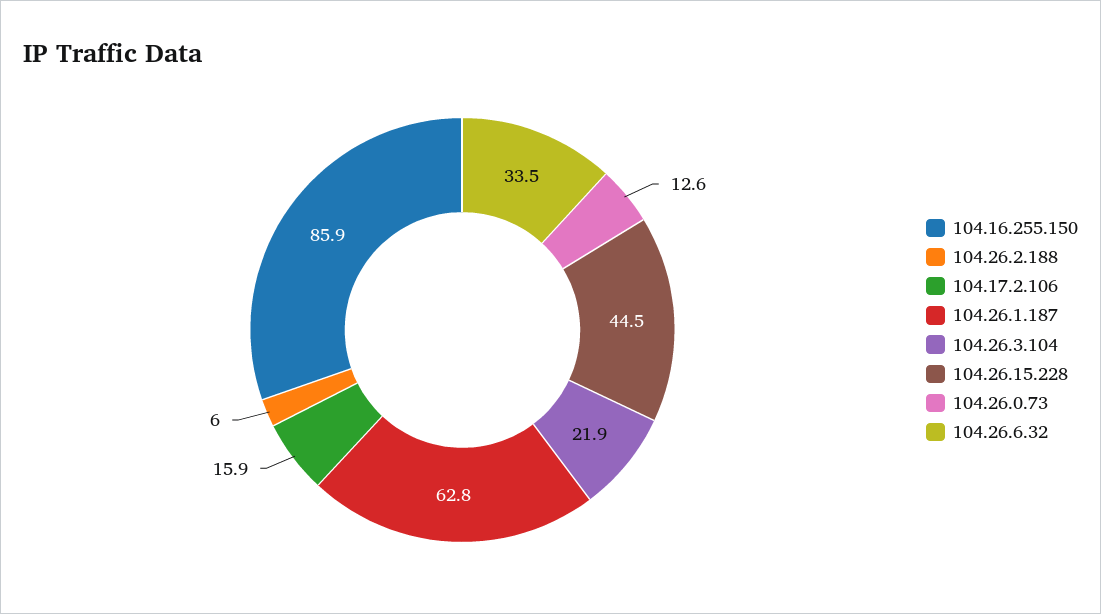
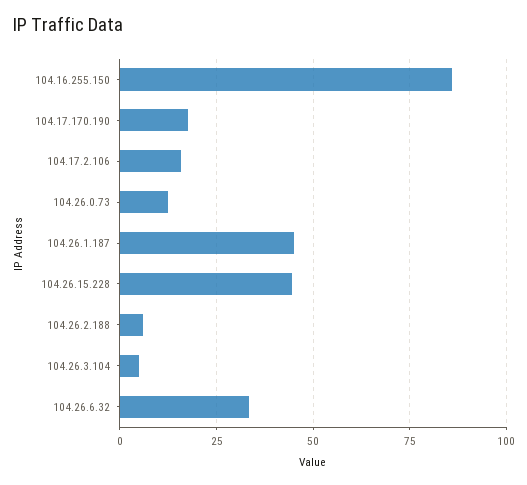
  {
    "104.16.255.150": 85.9,
    "104.26.2.188": 6,
    "104.17.2.106": 15.9,
-   "104.26.1.187": 62.8,
+   "104.26.1.187": 45,
-   "104.26.3.104": 21.9,
+   "104.26.3.104": 5,
    "104.26.15.228": 44.5,
    "104.26.0.73": 12.6,
-   "104.26.6.32": 33.5
+   "104.26.6.32": 33.5,
+   "104.17.170.190": 17.5
  }

